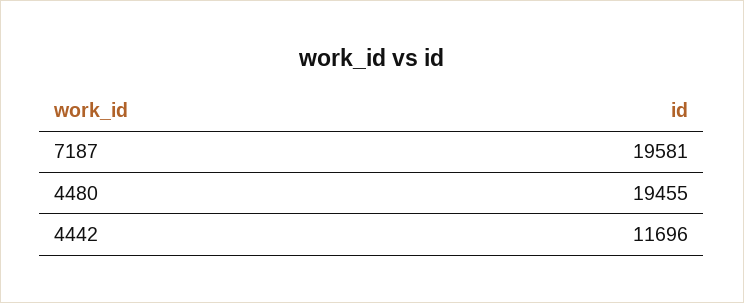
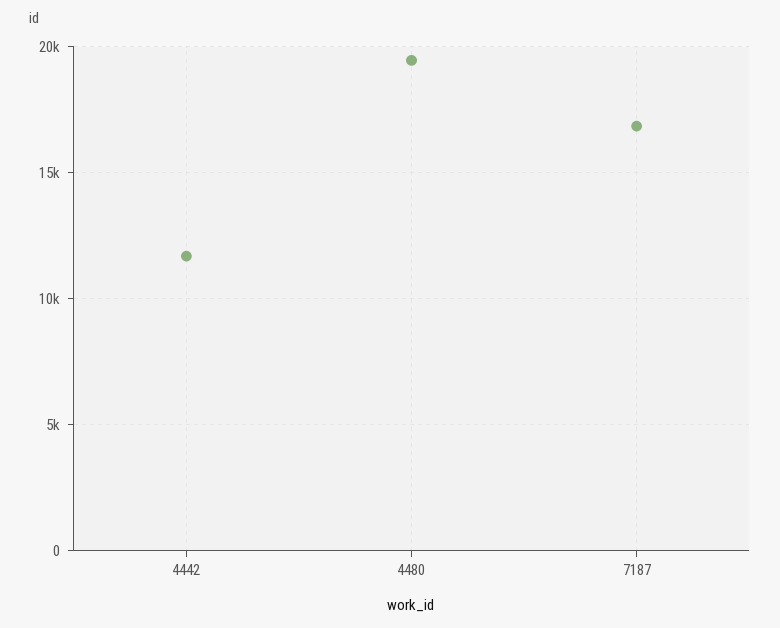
  {
-   "7187": 19581,
+   "7187": 17000,
    "4480": 19455,
    "4442": 11696
  }

